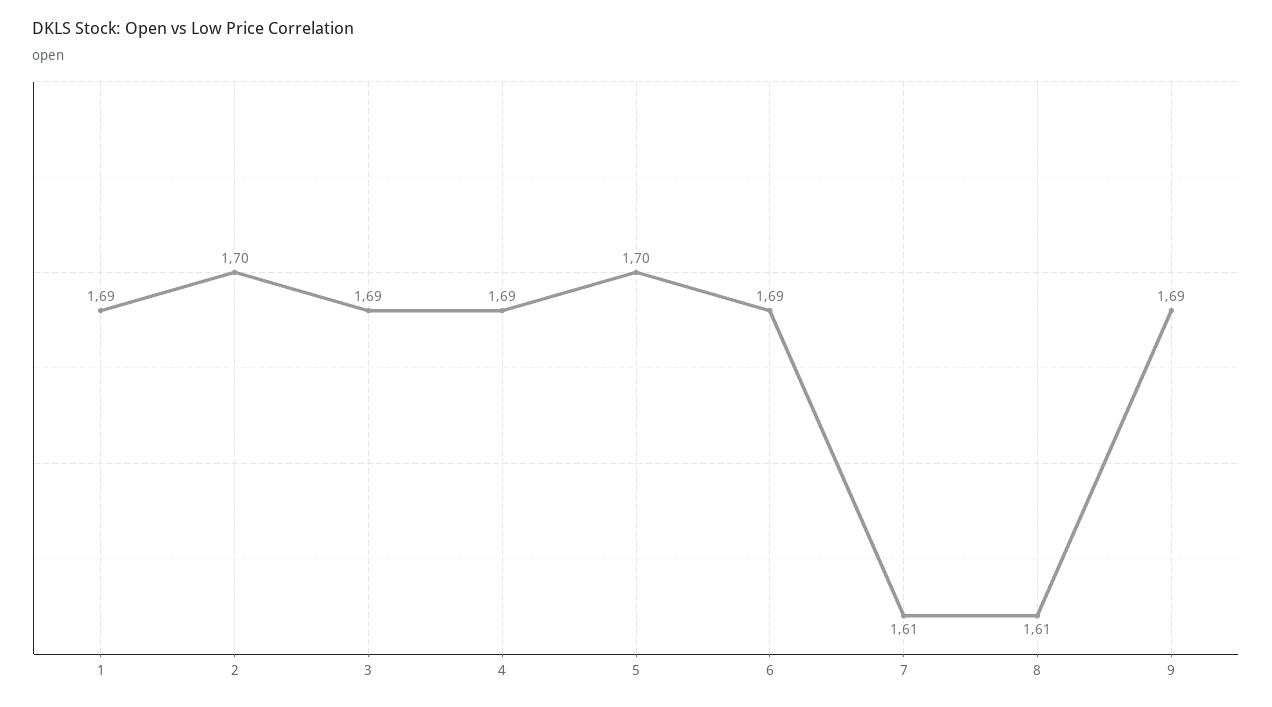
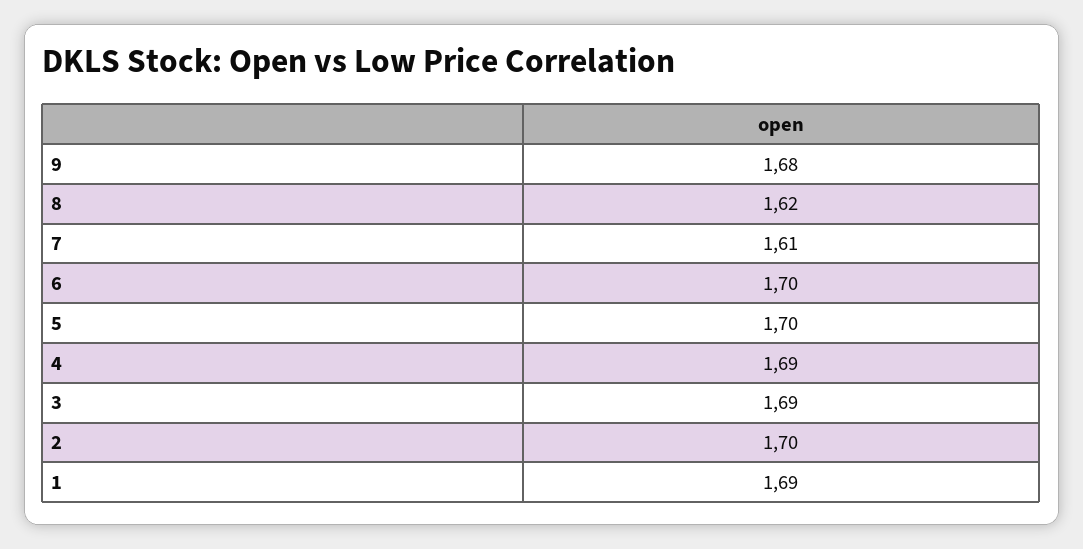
  {
    "1": 1.69,
    "2": 1.7,
    "3": 1.69,
    "4": 1.69,
    "5": 1.7,
-   "6": 1.69,
+   "6": 1.7,
    "7": 1.61,
-   "8": 1.61,
+   "8": 1.62,
-   "9": 1.69
+   "9": 1.68
  }

